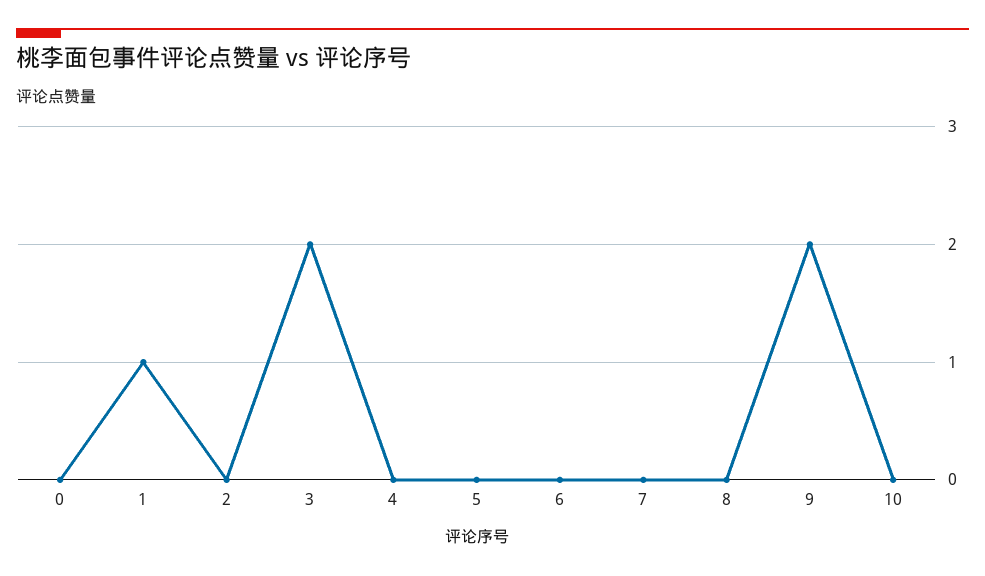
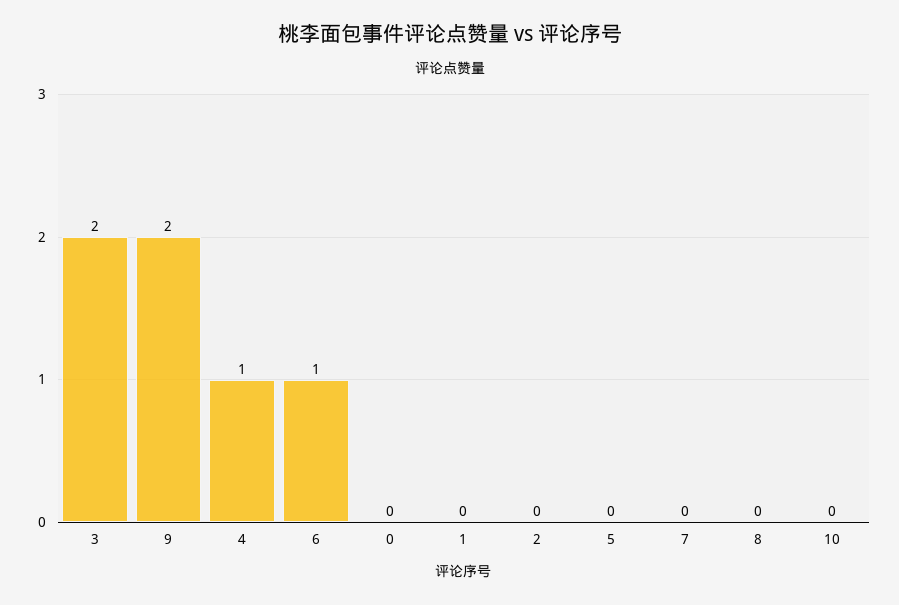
  {
    "0": 0,
-   "1": 1,
+   "1": 0,
    "2": 0,
    "3": 2,
-   "4": 0,
+   "4": 1,
    "5": 0,
-   "6": 0,
+   "6": 1,
    "7": 0,
    "8": 0,
    "9": 2,
    "10": 0
  }

